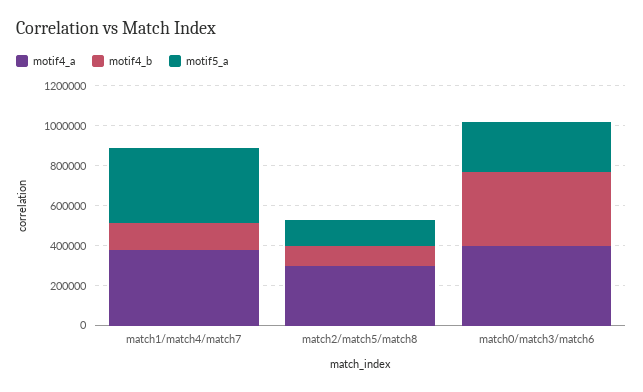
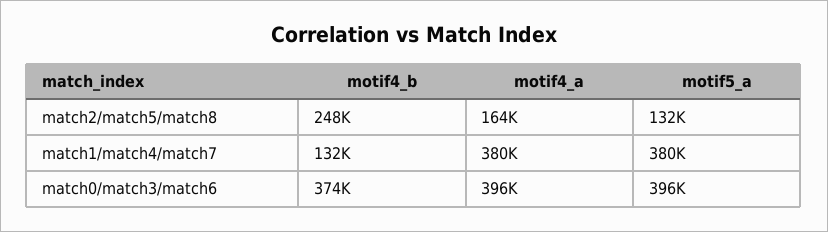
  {
    "motif4_a": {
      "match1/match4/match7": 380000,
-     "match2/match5/match8": 300000,
+     "match2/match5/match8": 164000,
      "match0/match3/match6": 396000
    },
    "motif4_b": {
      "match1/match4/match7": 132000,
-     "match2/match5/match8": 100000,
+     "match2/match5/match8": 248000,
      "match0/match3/match6": 374000
    },
    "motif5_a": {
      "match1/match4/match7": 380000,
      "match2/match5/match8": 132000,
-     "match0/match3/match6": 250000
+     "match0/match3/match6": 396000
    }
  }

